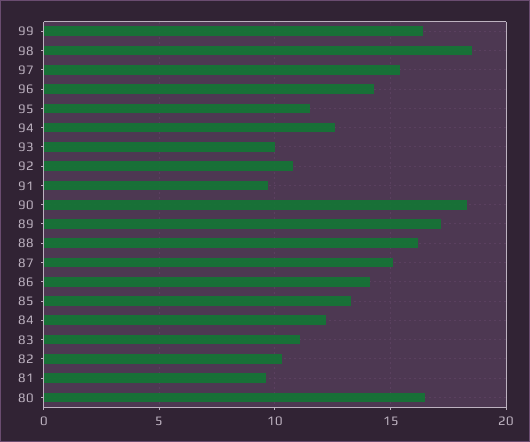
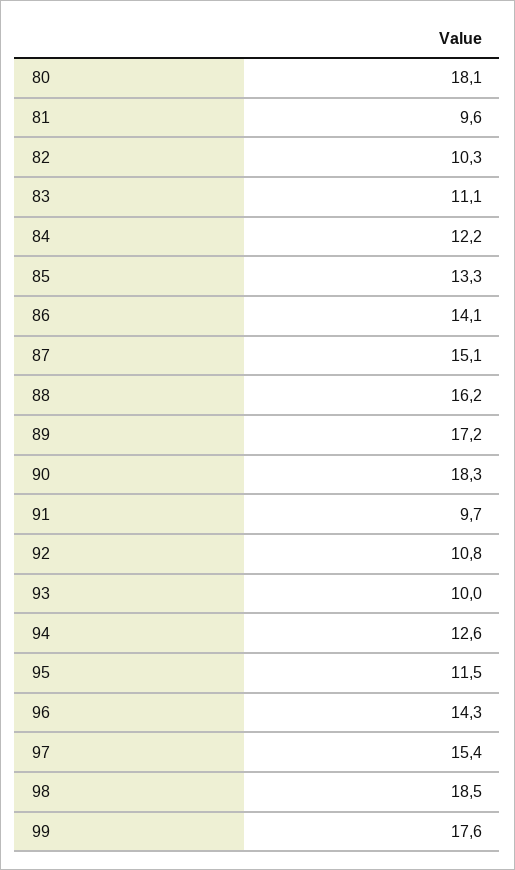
  {
-   "99": 16.5,
+   "99": 17.6,
    "98": 18.5,
    "97": 15.4,
    "96": 14.3,
    "95": 11.5,
    "94": 12.6,
    "93": 10,
    "92": 10.8,
    "91": 9.7,
    "90": 18.3,
    "89": 17.2,
    "88": 16.2,
    "87": 15.1,
    "86": 14.1,
    "85": 13.3,
    "84": 12.2,
    "83": 11.1,
    "82": 10.3,
    "81": 9.6,
-   "80": 16.5
+   "80": 18.1
  }

